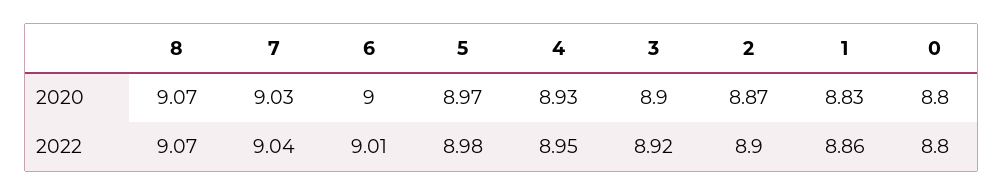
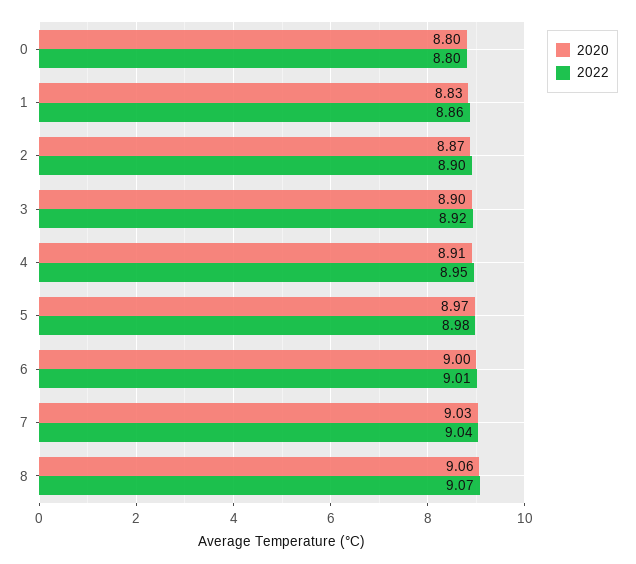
  {
    "2020": {
-     "8": 9.07,
+     "8": 9.06,
      "7": 9.03,
      "6": 9,
      "5": 8.97,
-     "4": 8.93,
+     "4": 8.91,
      "3": 8.9,
      "2": 8.87,
      "1": 8.83,
      "0": 8.8
    },
    "2022": {
      "8": 9.07,
      "7": 9.04,
      "6": 9.01,
      "5": 8.98,
      "4": 8.95,
      "3": 8.92,
      "2": 8.9,
      "1": 8.86,
      "0": 8.8
    }
  }

